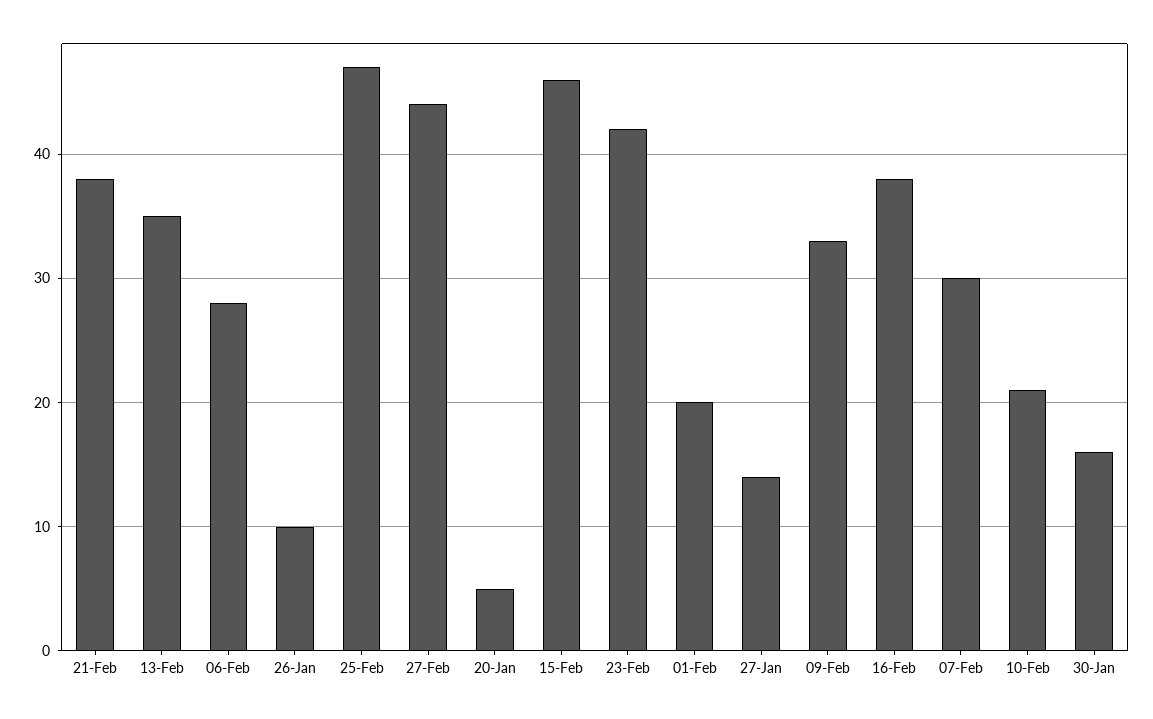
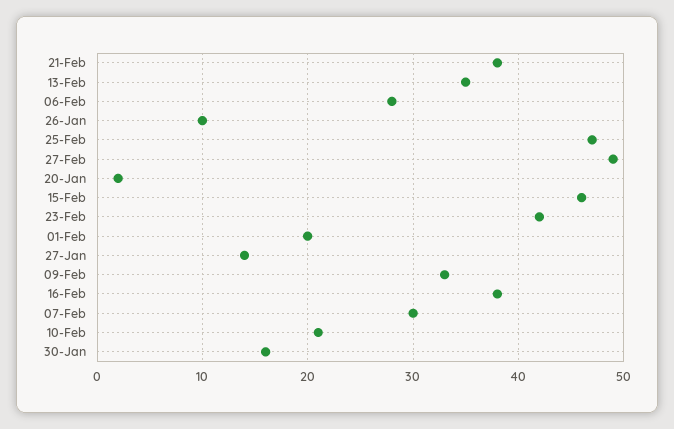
  {
    "21-Feb": 38,
    "13-Feb": 35,
    "06-Feb": 28,
    "26-Jan": 10,
    "25-Feb": 47,
-   "27-Feb": 44,
+   "27-Feb": 49,
-   "20-Jan": 5,
+   "20-Jan": 2,
    "15-Feb": 46,
    "23-Feb": 42,
    "01-Feb": 20,
    "27-Jan": 14,
    "09-Feb": 33,
    "16-Feb": 38,
    "07-Feb": 30,
    "10-Feb": 21,
    "30-Jan": 16
  }

